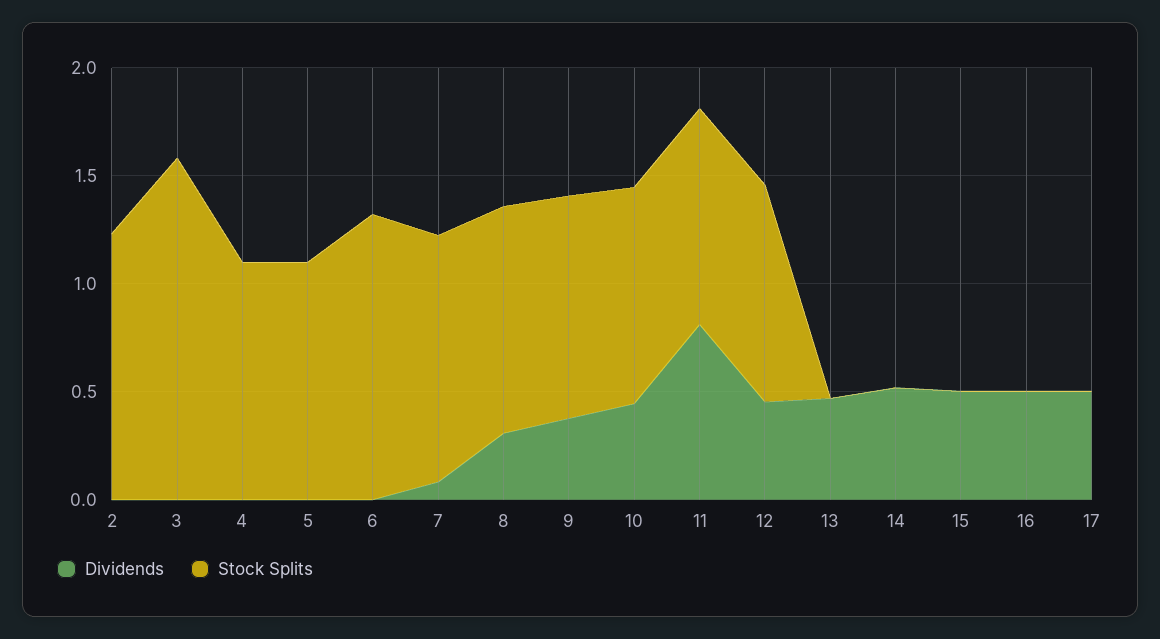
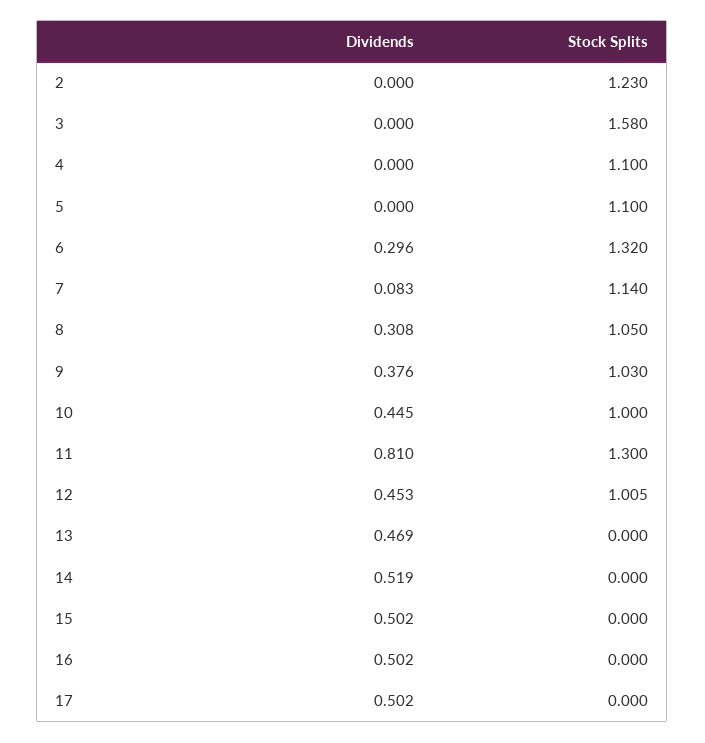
  {
    "Dividends": {
      "2": 0,
      "3": 0,
      "4": 0,
      "5": 0,
-     "6": 0,
+     "6": 0.296,
      "7": 0.083,
      "8": 0.308,
      "9": 0.376,
      "10": 0.445,
      "11": 0.81,
      "12": 0.453,
      "13": 0.469,
      "14": 0.519,
      "15": 0.502,
      "16": 0.502,
      "17": 0.502
    },
    "Stock Splits": {
      "2": 1.23,
      "3": 1.58,
      "4": 1.1,
      "5": 1.1,
      "6": 1.32,
      "7": 1.14,
      "8": 1.05,
      "9": 1.03,
      "10": 1,
-     "11": 1,
+     "11": 1.3,
      "12": 1.005,
      "13": 0,
      "14": 0,
      "15": 0,
      "16": 0,
      "17": 0
    }
  }

